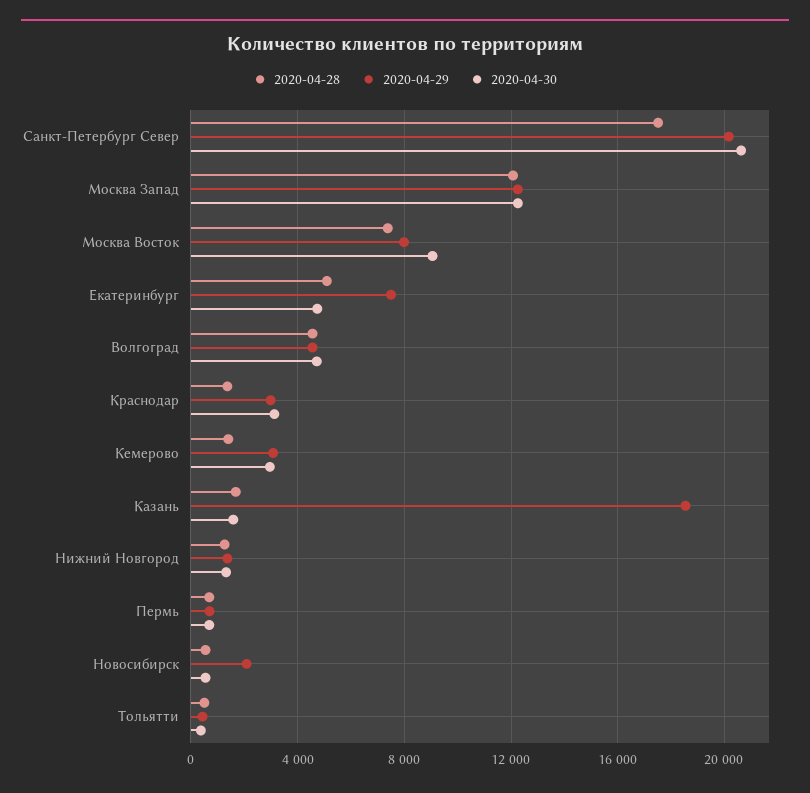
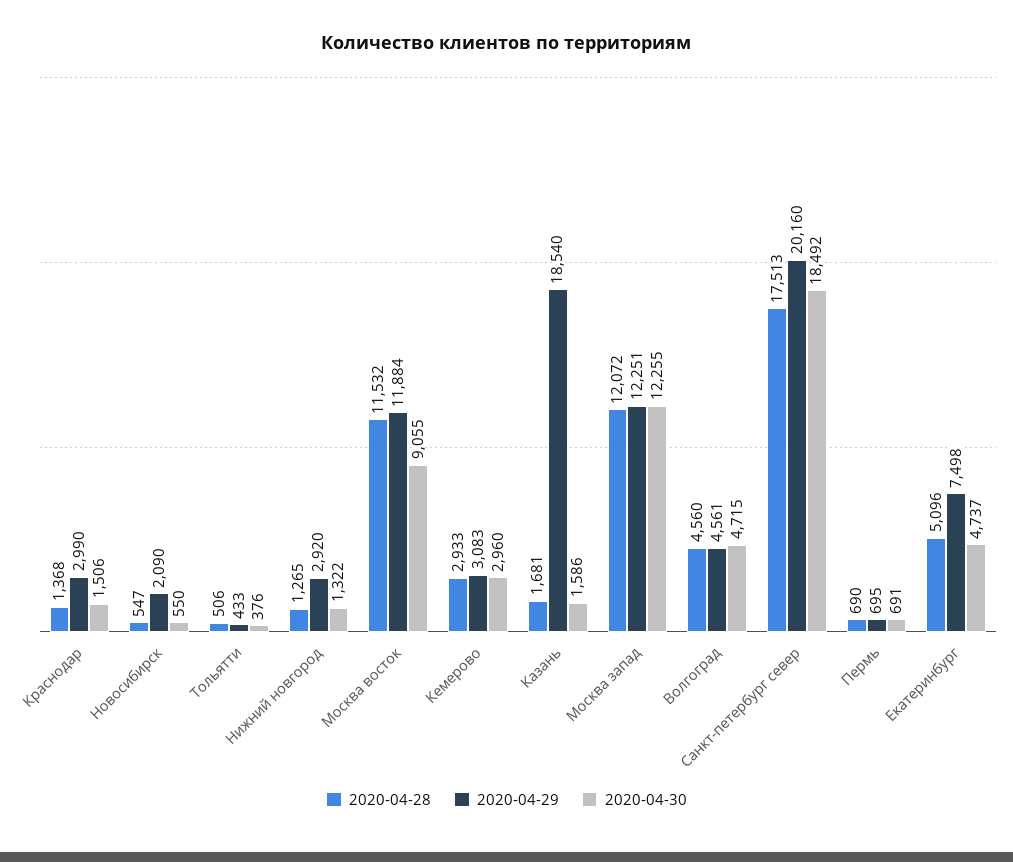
  {
    "2020-04-28": {
      "Санкт-Петербург Север": 17513,
      "Москва Запад": 12072,
-     "Москва Восток": 7500,
+     "Москва Восток": 11532,
      "Екатеринбург": 5096,
      "Волгоград": 4560,
      "Краснодар": 1368,
-     "Кемерово": 1500,
+     "Кемерово": 2933,
      "Казань": 1681,
      "Нижний Новгород": 1265,
      "Пермь": 690,
      "Новосибирск": 547,
      "Тольятти": 506
    },
    "2020-04-29": {
      "Санкт-Петербург Север": 20160,
      "Москва Запад": 12251,
-     "Москва Восток": 8000,
+     "Москва Восток": 11884,
      "Екатеринбург": 7498,
      "Волгоград": 4561,
      "Краснодар": 2990,
      "Кемерово": 3083,
      "Казань": 18540,
-     "Нижний Новгород": 1500,
+     "Нижний Новгород": 2920,
      "Пермь": 695,
      "Новосибирск": 2090,
      "Тольятти": 433
    },
    "2020-04-30": {
-     "Санкт-Петербург Север": 20500,
+     "Санкт-Петербург Север": 18492,
      "Москва Запад": 12255,
      "Москва Восток": 9055,
      "Екатеринбург": 4737,
      "Волгоград": 4715,
-     "Краснодар": 3000,
+     "Краснодар": 1506,
      "Кемерово": 2960,
      "Казань": 1586,
      "Нижний Новгород": 1322,
      "Пермь": 691,
      "Новосибирск": 550,
      "Тольятти": 376
    }
  }

